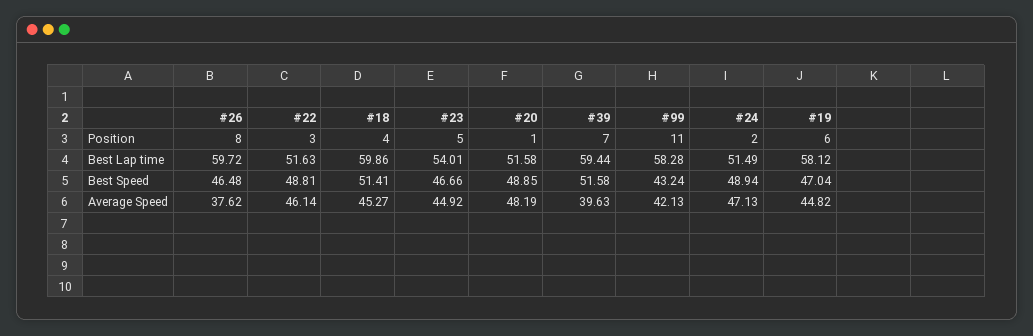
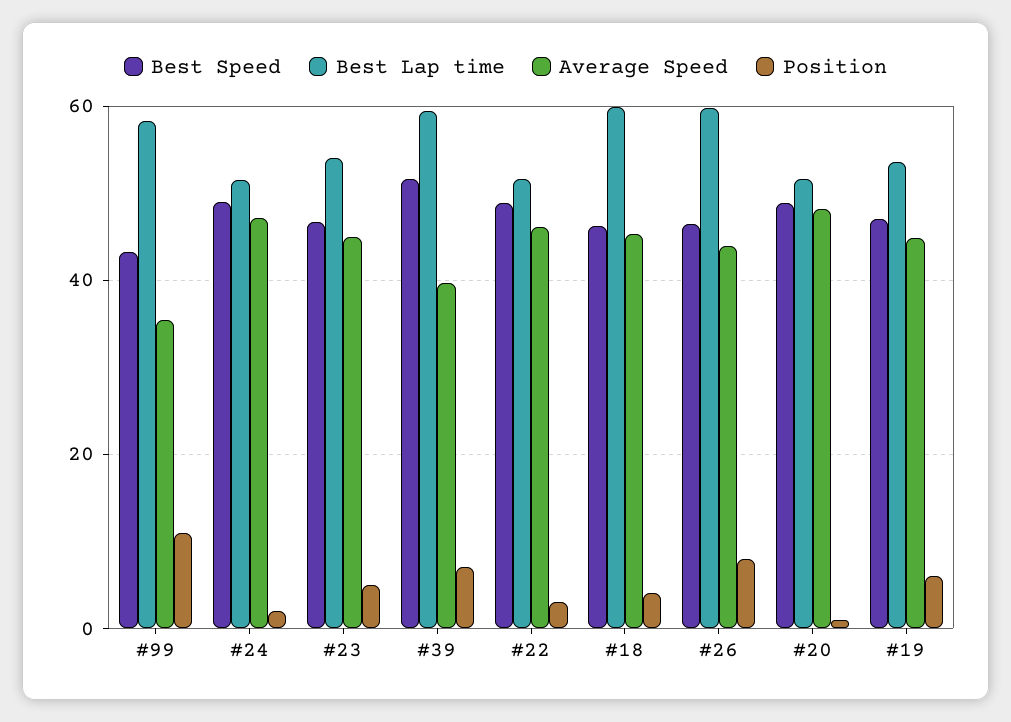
  {
    "Position": {
      "#26": 8,
      "#22": 3,
      "#18": 4,
      "#23": 5,
      "#20": 1,
      "#39": 7,
      "#99": 11,
      "#24": 2,
      "#19": 6
    },
    "Best Lap time": {
      "#26": 59.72,
      "#22": 51.63,
      "#18": 59.86,
      "#23": 54.01,
      "#20": 51.58,
      "#39": 59.44,
      "#99": 58.28,
      "#24": 51.49,
-     "#19": 58.12
+     "#19": 54
    },
    "Best Speed": {
      "#26": 46.48,
      "#22": 48.81,
-     "#18": 51.41,
+     "#18": 46,
      "#23": 46.66,
      "#20": 48.85,
      "#39": 51.58,
      "#99": 43.24,
      "#24": 48.94,
      "#19": 47.04
    },
    "Average Speed": {
-     "#26": 37.62,
+     "#26": 44,
      "#22": 46.14,
      "#18": 45.27,
      "#23": 44.92,
      "#20": 48.19,
      "#39": 39.63,
-     "#99": 42.13,
+     "#99": 36,
      "#24": 47.13,
      "#19": 44.82
    }
  }

